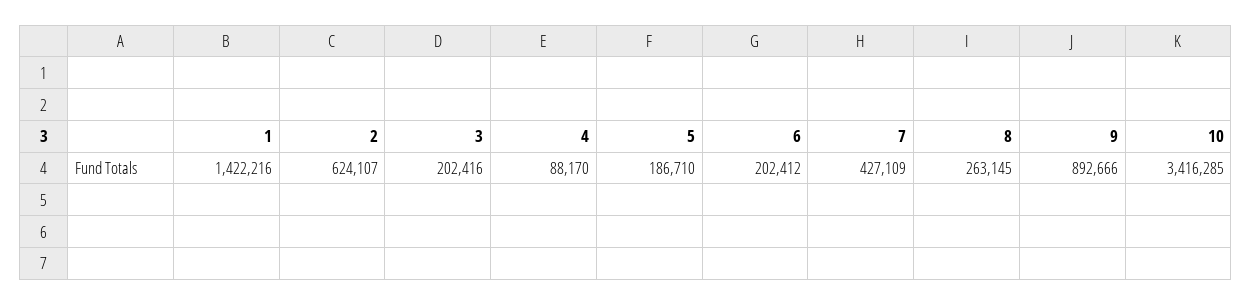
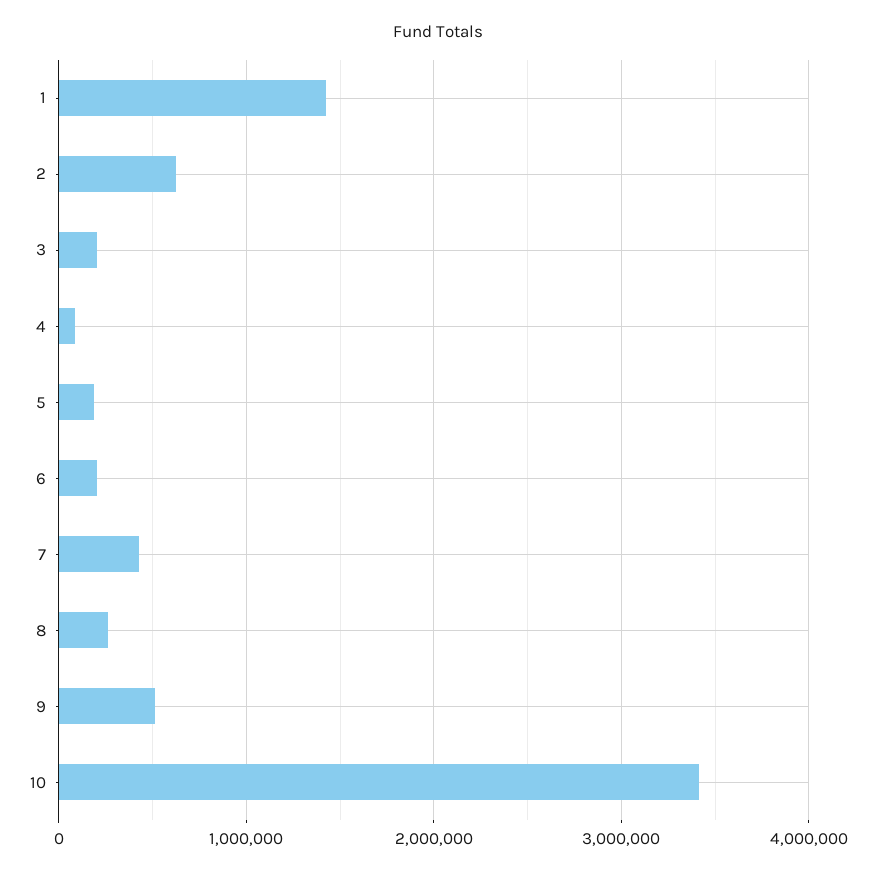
  {
    "1": 1422216,
    "2": 624107,
    "3": 202416,
    "4": 88170,
    "5": 186710,
    "6": 202412,
    "7": 427109,
    "8": 263145,
-   "9": 892666,
+   "9": 500000,
    "10": 3416285
  }

